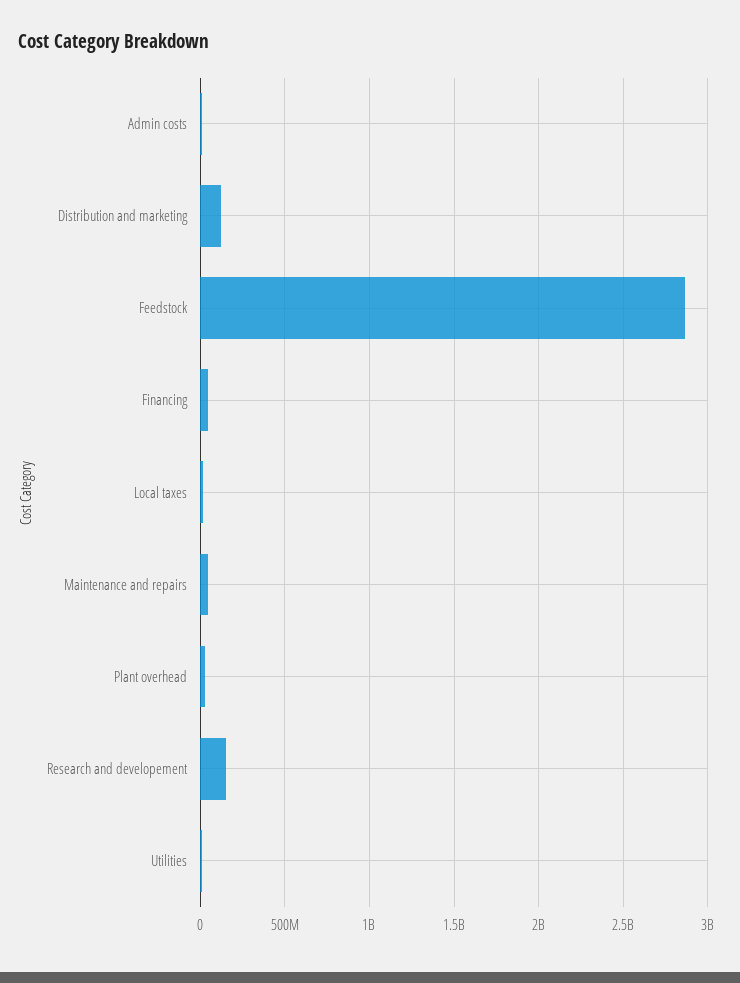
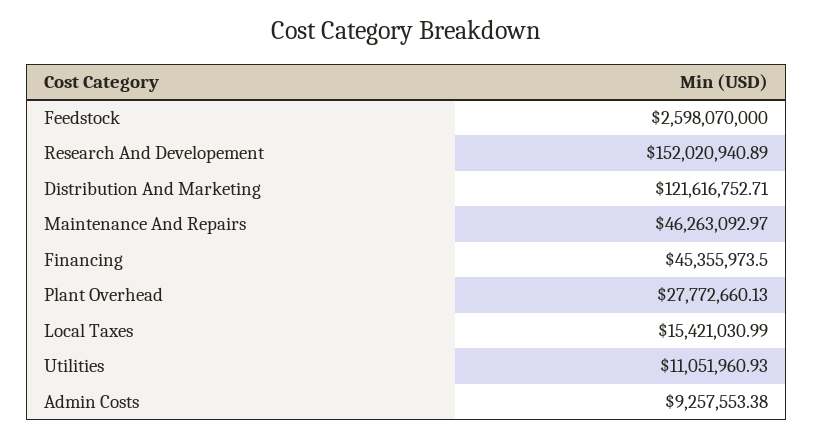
  {
    "Admin costs": 9257553.38,
    "Distribution and marketing": 121616752.71,
-   "Feedstock": 2850000000,
+   "Feedstock": 2598070000,
    "Financing": 45355973.5,
    "Local taxes": 15421030.99,
    "Maintenance and repairs": 46263092.97,
    "Plant overhead": 27772660.13,
    "Research and developement": 152020940.89,
    "Utilities": 11051960.93
  }

